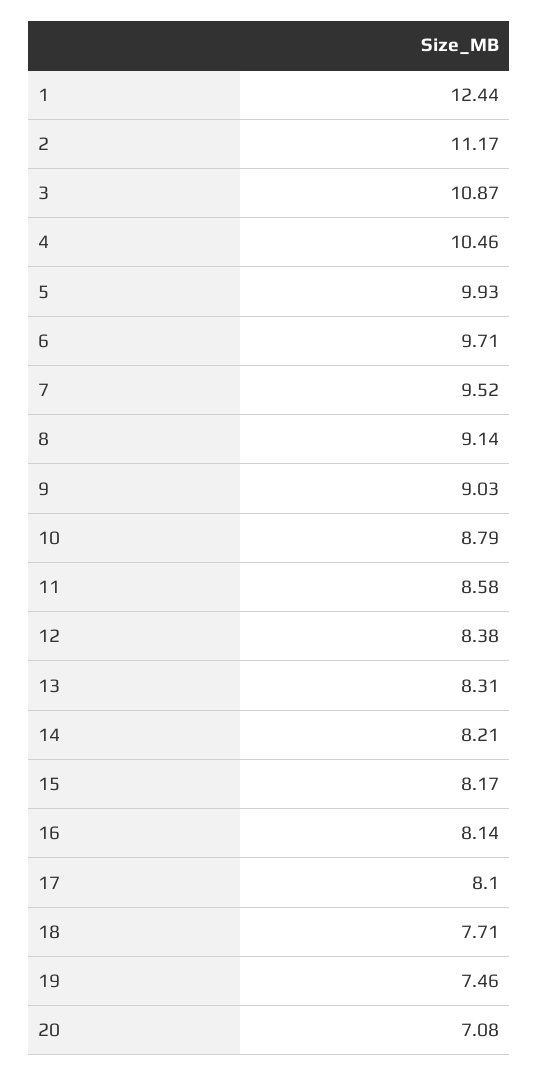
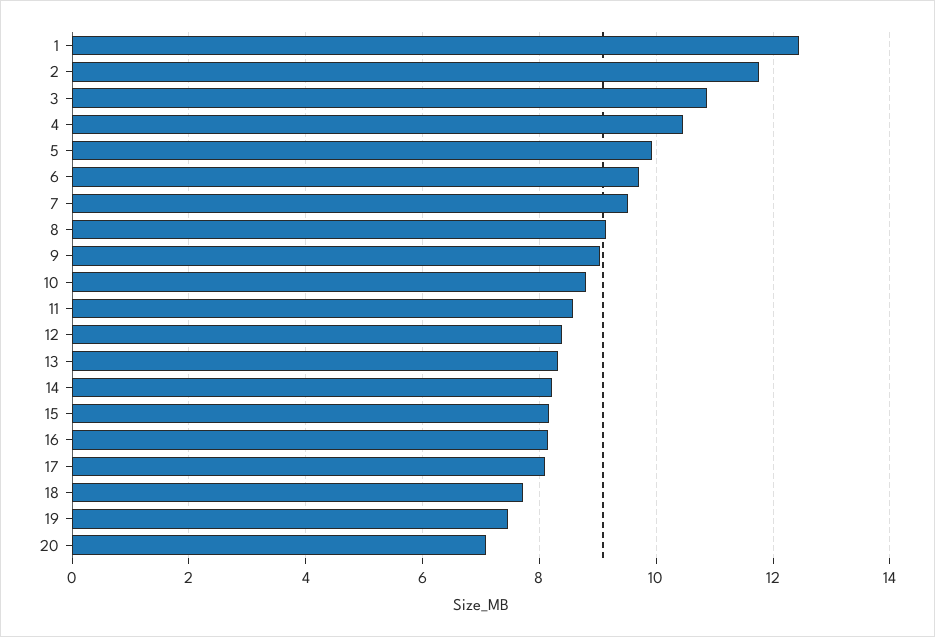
  {
    "1": 12.44,
-   "2": 11.17,
+   "2": 11.8,
    "3": 10.87,
    "4": 10.46,
    "5": 9.93,
    "6": 9.71,
    "7": 9.52,
    "8": 9.14,
    "9": 9.03,
    "10": 8.79,
    "11": 8.58,
    "12": 8.38,
    "13": 8.31,
    "14": 8.21,
    "15": 8.17,
    "16": 8.14,
    "17": 8.1,
    "18": 7.71,
    "19": 7.46,
    "20": 7.08
  }

